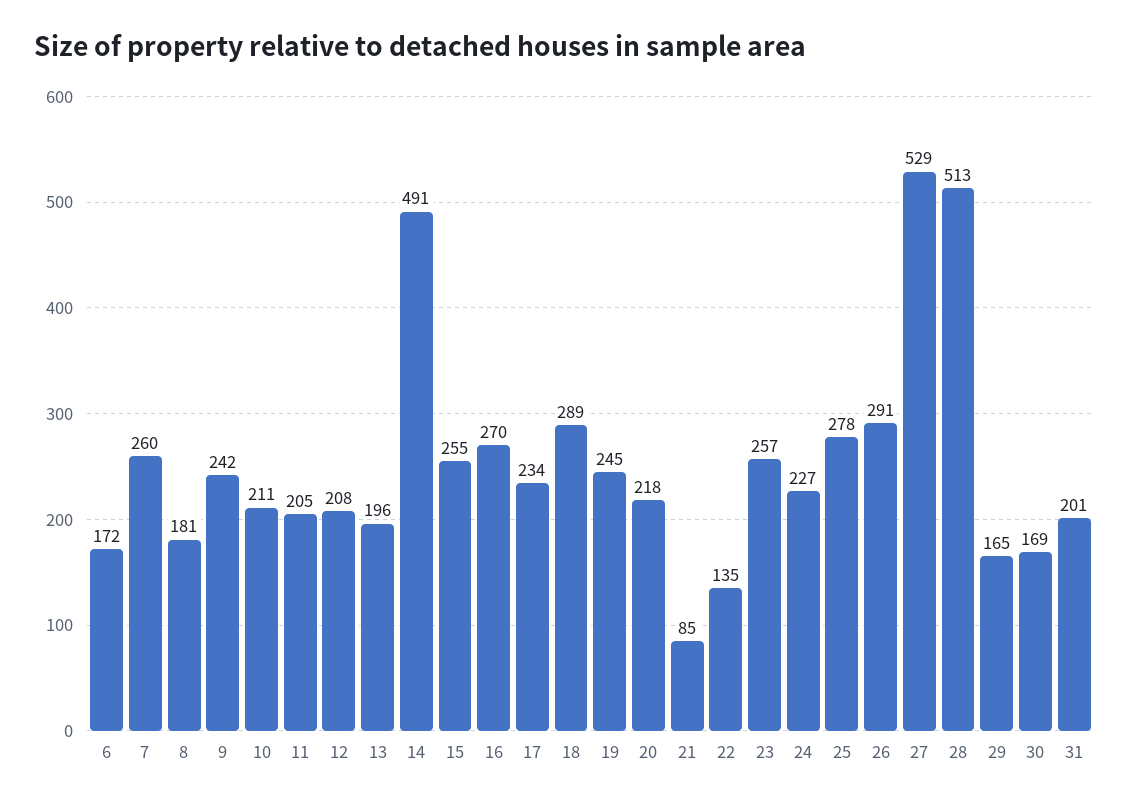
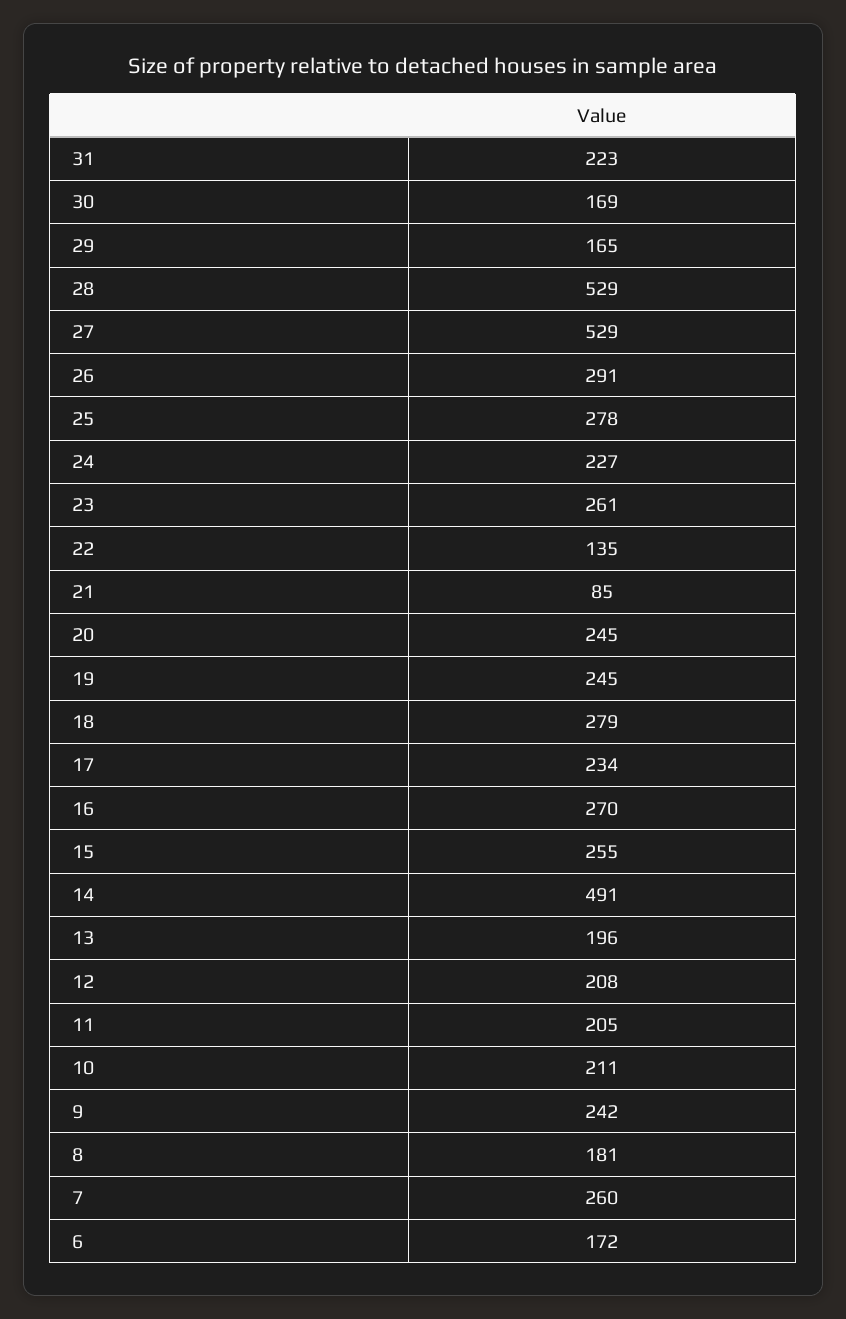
  {
    "6": 172,
    "7": 260,
    "8": 181,
    "9": 242,
    "10": 211,
    "11": 205,
    "12": 208,
    "13": 196,
    "14": 491,
    "15": 255,
    "16": 270,
    "17": 234,
-   "18": 289,
+   "18": 279,
    "19": 245,
-   "20": 218,
+   "20": 245,
    "21": 85,
    "22": 135,
-   "23": 257,
+   "23": 261,
    "24": 227,
    "25": 278,
    "26": 291,
    "27": 529,
-   "28": 513,
+   "28": 529,
    "29": 165,
    "30": 169,
-   "31": 201
+   "31": 223
  }

